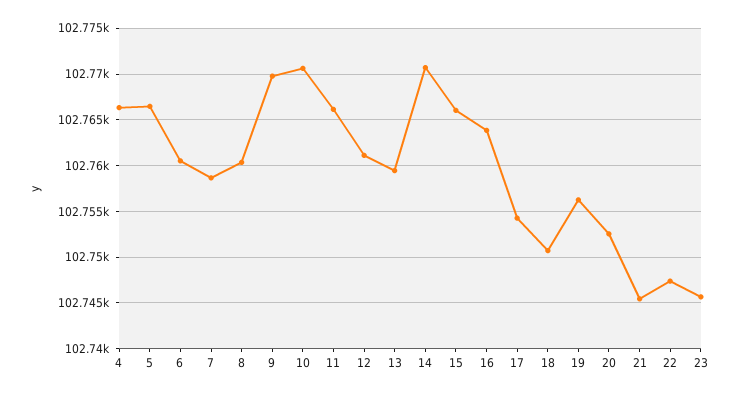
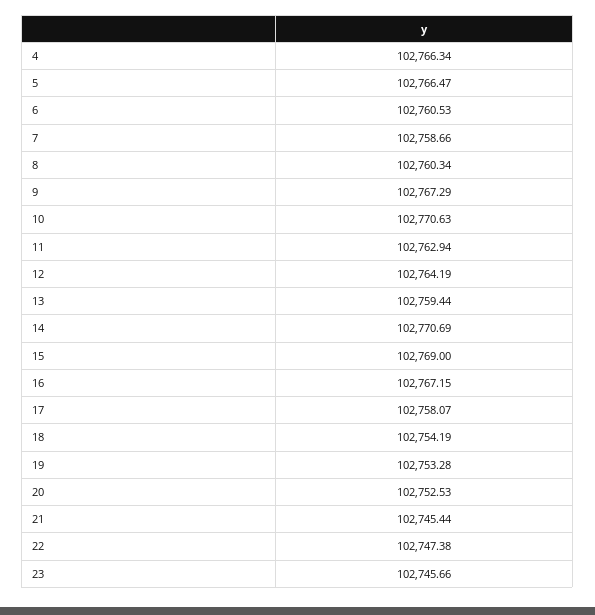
  {
    "4": 102766.34,
    "5": 102766.47,
    "6": 102760.53,
    "7": 102758.66,
    "8": 102760.34,
-   "9": 102770,
+   "9": 102767.29,
    "10": 102770.63,
-   "11": 102766,
+   "11": 102762.94,
-   "12": 102761,
+   "12": 102764.19,
    "13": 102759.44,
    "14": 102770.69,
-   "15": 102766,
+   "15": 102769,
-   "16": 102764,
+   "16": 102767.15,
-   "17": 102754,
+   "17": 102758.07,
-   "18": 102751,
+   "18": 102754.19,
-   "19": 102756,
+   "19": 102753.28,
    "20": 102752.53,
    "21": 102745.44,
    "22": 102747.38,
    "23": 102745.66
  }

